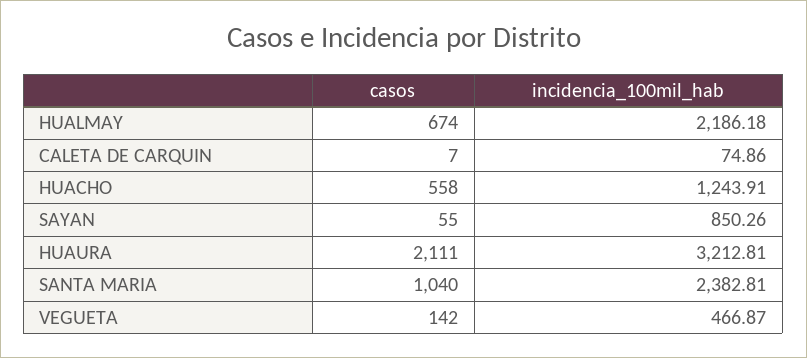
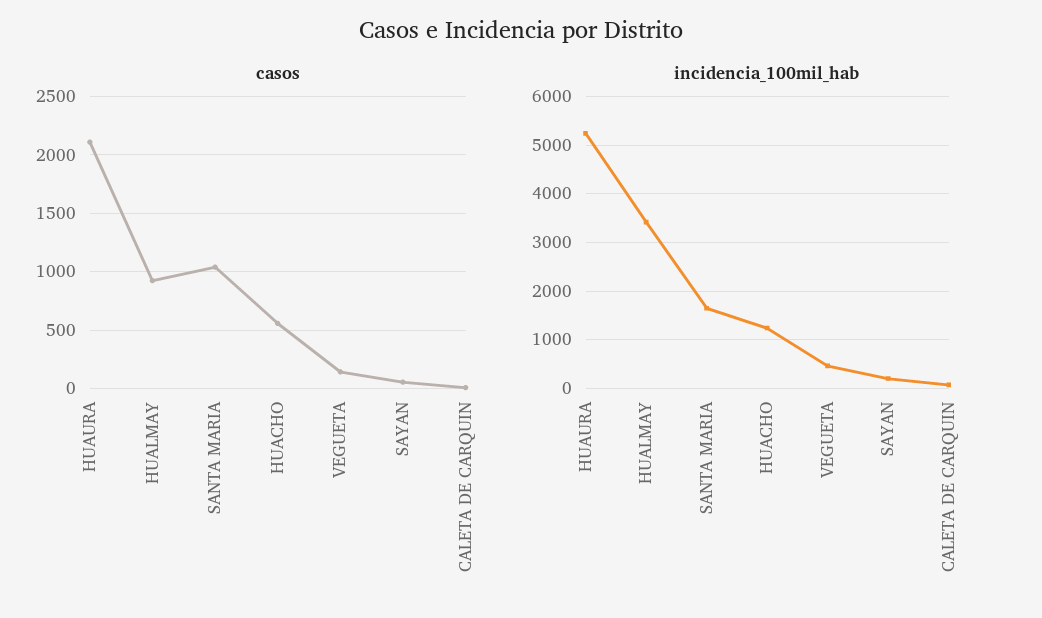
  {
    "casos": {
-     "HUALMAY": 674,
+     "HUALMAY": 900,
      "CALETA DE CARQUIN": 7,
      "HUACHO": 558,
      "SAYAN": 55,
      "HUAURA": 2111,
      "SANTA MARIA": 1040,
      "VEGUETA": 142
    },
    "incidencia_100mil_hab": {
-     "HUALMAY": 2186.18,
+     "HUALMAY": 3400,
      "CALETA DE CARQUIN": 74.86,
      "HUACHO": 1243.91,
-     "SAYAN": 850.26,
+     "SAYAN": 200,
-     "HUAURA": 3212.81,
+     "HUAURA": 5200,
-     "SANTA MARIA": 2382.81,
+     "SANTA MARIA": 1600,
      "VEGUETA": 466.87
    }
  }

